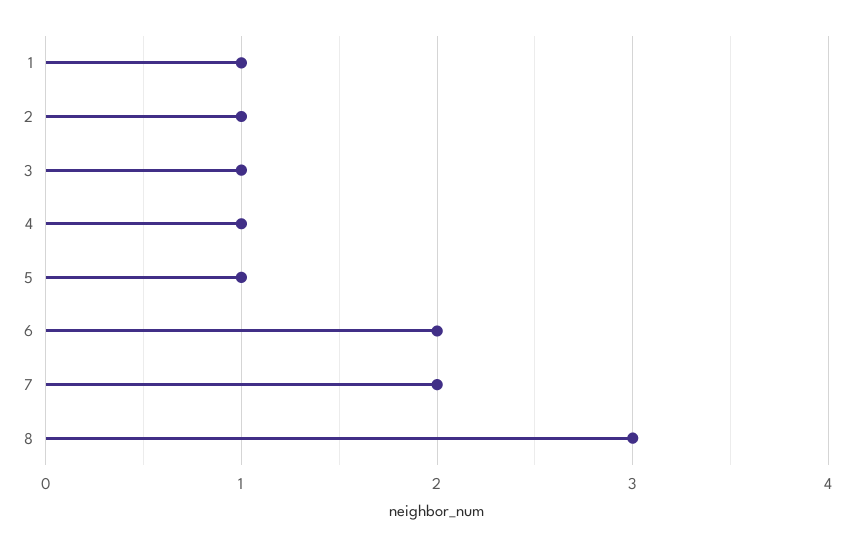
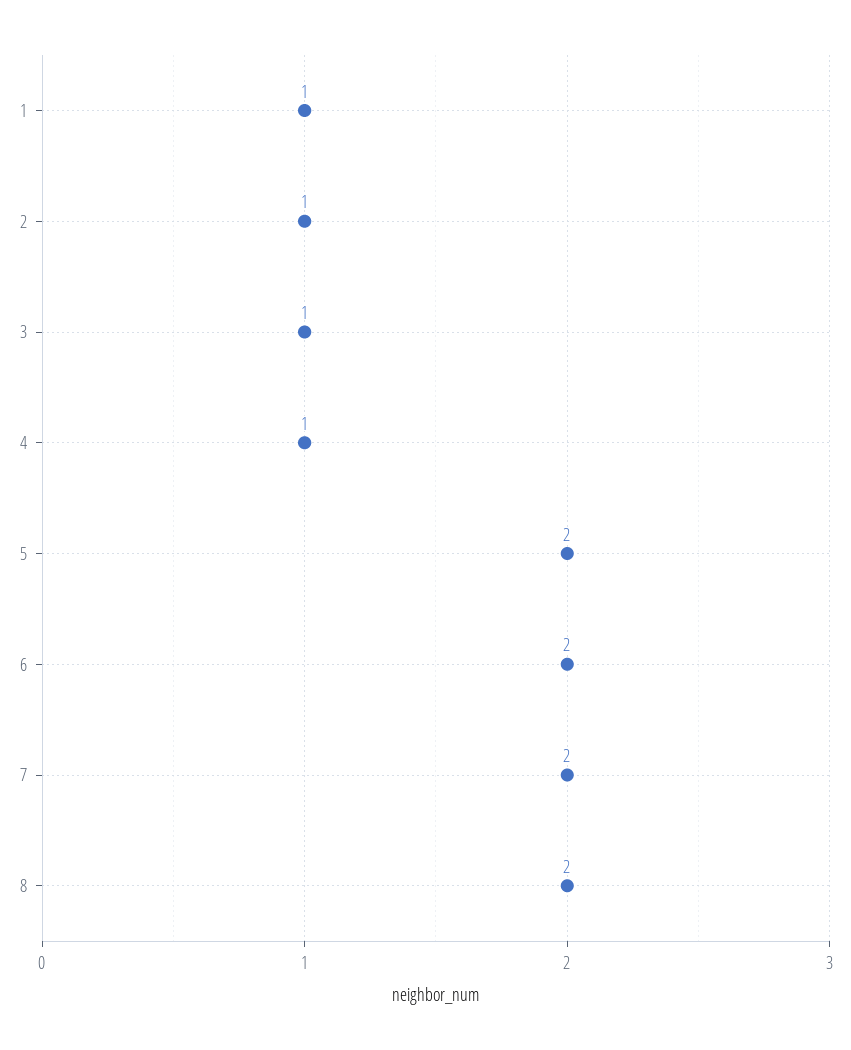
  {
    "1": 1,
    "2": 1,
    "3": 1,
    "4": 1,
-   "5": 1,
+   "5": 2,
    "6": 2,
    "7": 2,
-   "8": 3
+   "8": 2
  }

